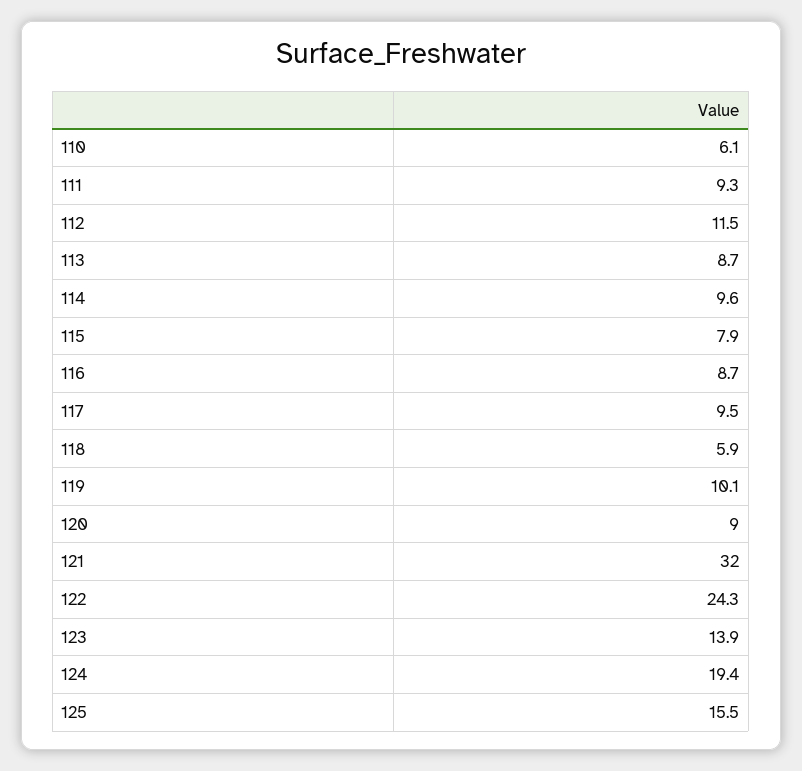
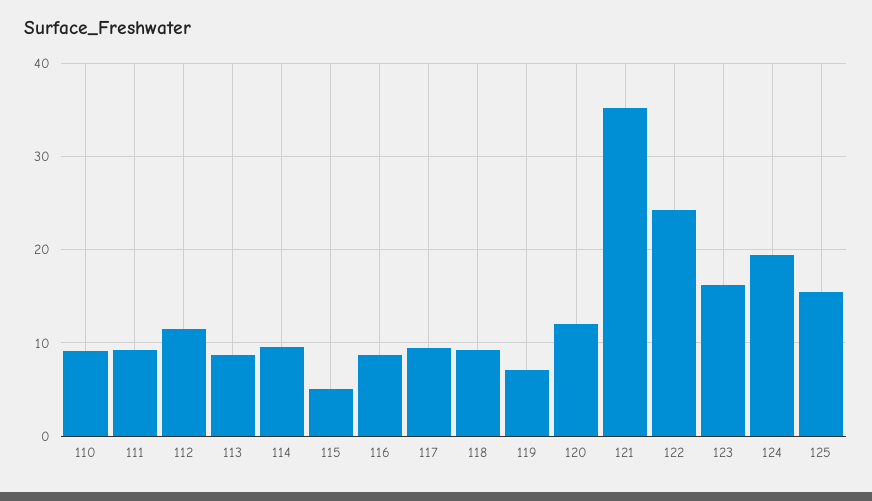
  {
-   "110": 6.1,
+   "110": 9,
    "111": 9.3,
    "112": 11.5,
    "113": 8.7,
    "114": 9.6,
-   "115": 7.9,
+   "115": 5,
    "116": 8.7,
    "117": 9.5,
-   "118": 5.9,
+   "118": 9,
-   "119": 10.1,
+   "119": 7,
-   "120": 9,
+   "120": 12,
-   "121": 32,
+   "121": 35,
    "122": 24.3,
-   "123": 13.9,
+   "123": 16,
    "124": 19.4,
    "125": 15.5
  }

